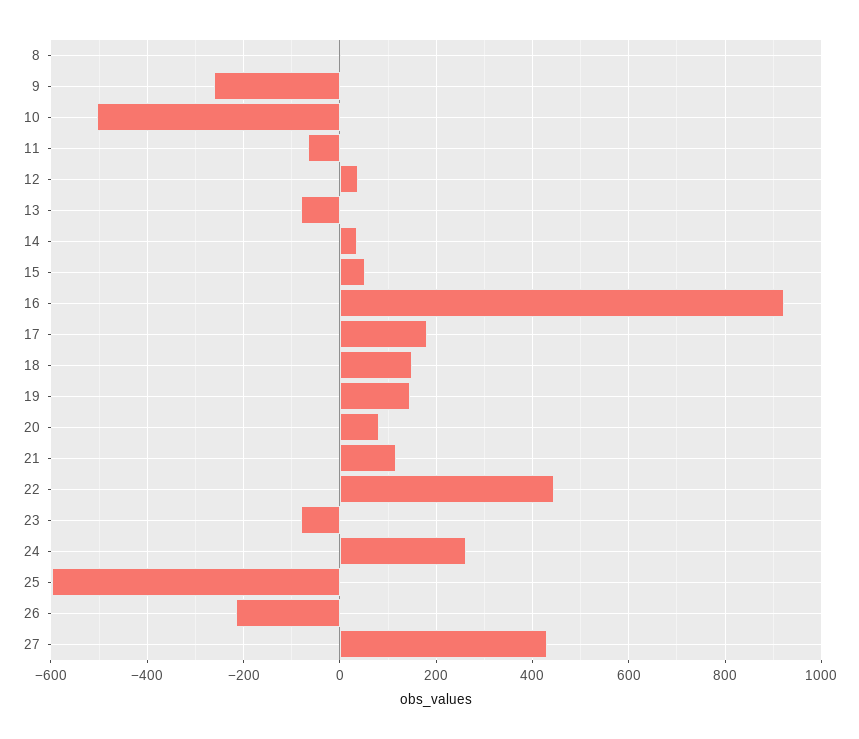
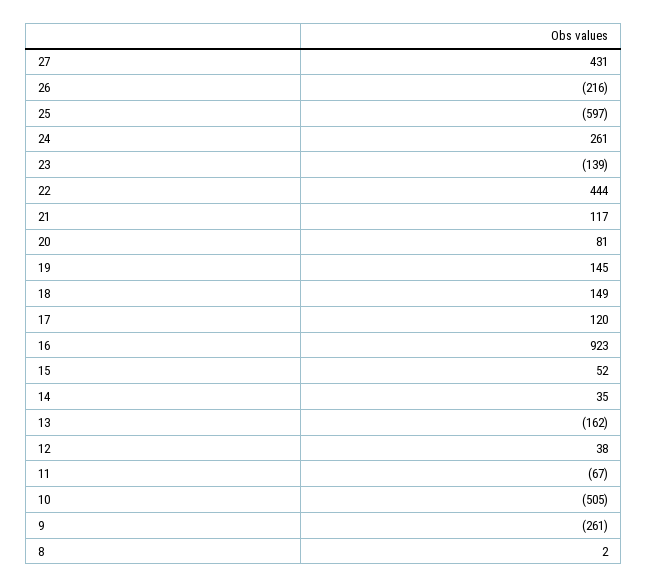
  {
    "8": 2,
    "9": -261,
    "10": -505,
    "11": -67,
    "12": 38,
-   "13": -80,
+   "13": -162,
    "14": 35,
    "15": 52,
    "16": 923,
-   "17": 180,
+   "17": 120,
    "18": 149,
    "19": 145,
    "20": 81,
    "21": 117,
    "22": 444,
-   "23": -80,
+   "23": -139,
    "24": 261,
    "25": -597,
    "26": -216,
    "27": 431
  }

